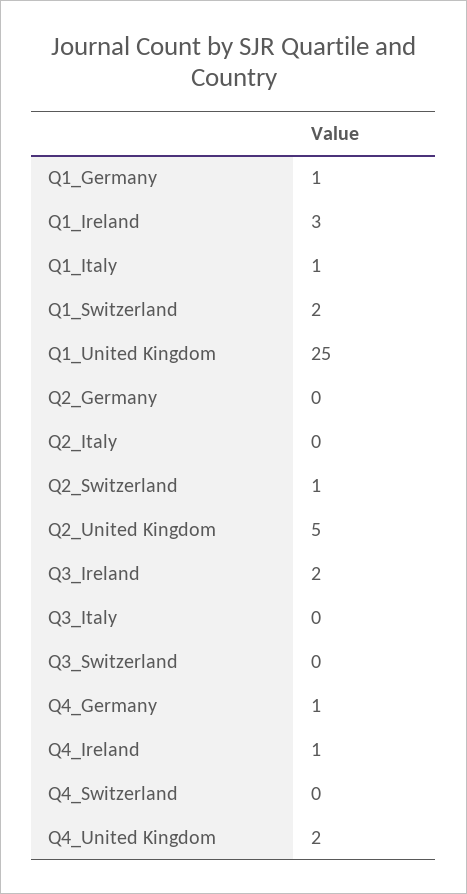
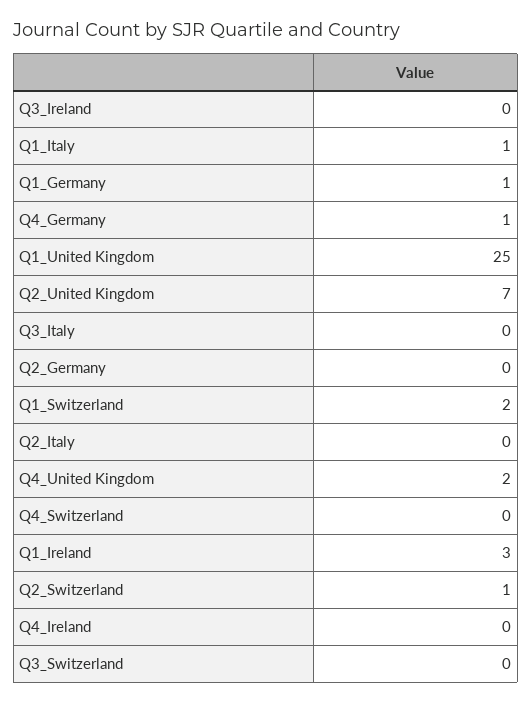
  {
    "Q1_Germany": 1,
    "Q1_Ireland": 3,
    "Q1_Italy": 1,
    "Q1_Switzerland": 2,
    "Q1_United Kingdom": 25,
    "Q2_Germany": 0,
    "Q2_Italy": 0,
    "Q2_Switzerland": 1,
-   "Q2_United Kingdom": 5,
+   "Q2_United Kingdom": 7,
-   "Q3_Ireland": 2,
+   "Q3_Ireland": 0,
    "Q3_Italy": 0,
    "Q3_Switzerland": 0,
    "Q4_Germany": 1,
-   "Q4_Ireland": 1,
+   "Q4_Ireland": 0,
    "Q4_Switzerland": 0,
    "Q4_United Kingdom": 2
  }

